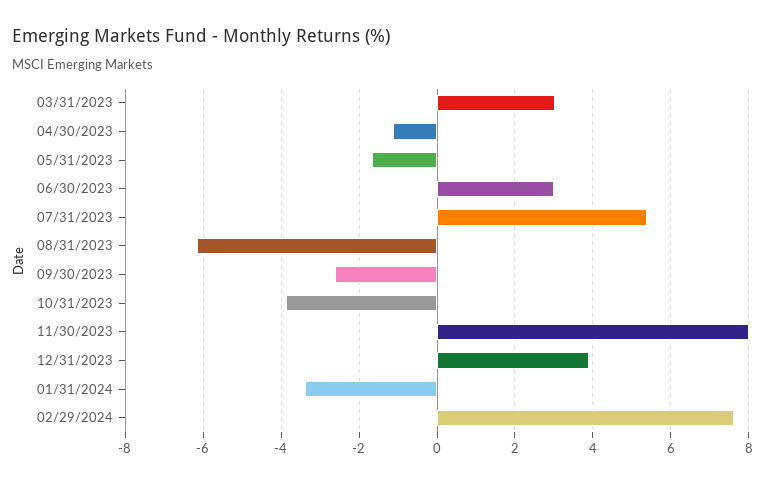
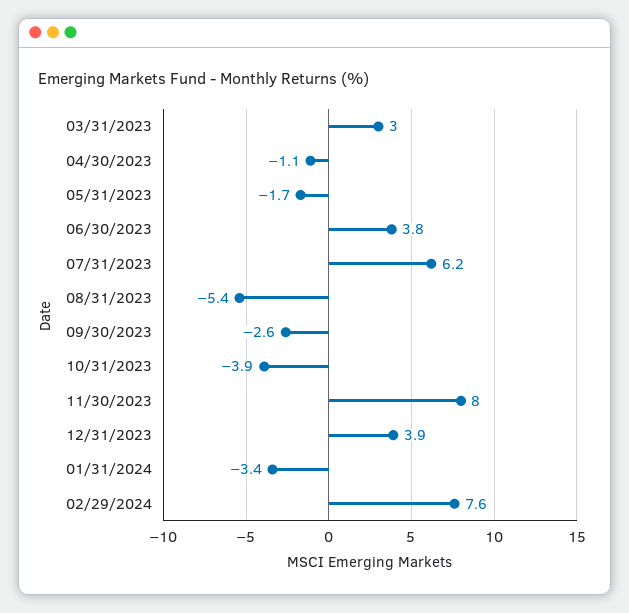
  {
    "03/31/2023": 3,
    "04/30/2023": -1.1,
    "05/31/2023": -1.7,
-   "06/30/2023": 3,
+   "06/30/2023": 3.8,
-   "07/31/2023": 5.4,
+   "07/31/2023": 6.2,
-   "08/31/2023": -6.2,
+   "08/31/2023": -5.4,
    "09/30/2023": -2.6,
    "10/31/2023": -3.9,
    "11/30/2023": 8,
    "12/31/2023": 3.9,
    "01/31/2024": -3.4,
    "02/29/2024": 7.6
  }

